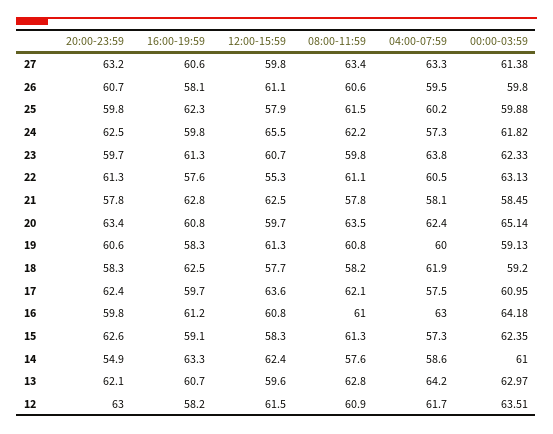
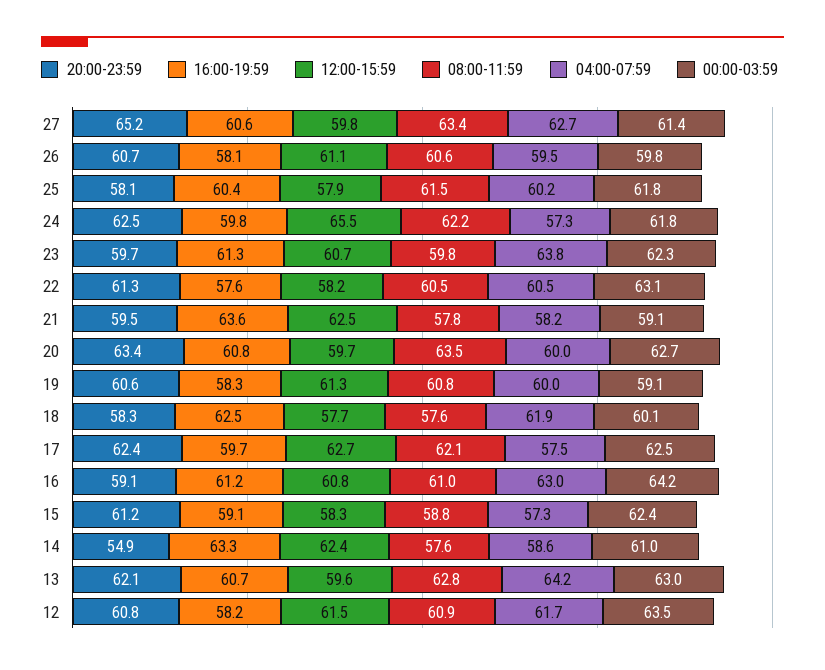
  {
    "20:00-23:59": {
-     "27": 63.2,
+     "27": 65.2,
      "26": 60.7,
-     "25": 59.8,
+     "25": 58.1,
      "24": 62.5,
      "23": 59.7,
      "22": 61.3,
-     "21": 57.8,
+     "21": 59.5,
      "20": 63.4,
      "19": 60.6,
      "18": 58.3,
      "17": 62.4,
-     "16": 59.8,
+     "16": 59.1,
-     "15": 62.6,
+     "15": 61.2,
      "14": 54.9,
      "13": 62.1,
-     "12": 63
+     "12": 60.8
    },
    "16:00-19:59": {
      "27": 60.6,
      "26": 58.1,
-     "25": 62.3,
+     "25": 60.4,
      "24": 59.8,
      "23": 61.3,
      "22": 57.6,
-     "21": 62.8,
+     "21": 63.6,
      "20": 60.8,
      "19": 58.3,
      "18": 62.5,
      "17": 59.7,
      "16": 61.2,
      "15": 59.1,
      "14": 63.3,
      "13": 60.7,
      "12": 58.2
    },
    "12:00-15:59": {
      "27": 59.8,
      "26": 61.1,
      "25": 57.9,
      "24": 65.5,
      "23": 60.7,
-     "22": 55.3,
+     "22": 58.2,
      "21": 62.5,
      "20": 59.7,
      "19": 61.3,
      "18": 57.7,
-     "17": 63.6,
+     "17": 62.7,
      "16": 60.8,
      "15": 58.3,
      "14": 62.4,
      "13": 59.6,
      "12": 61.5
    },
    "08:00-11:59": {
      "27": 63.4,
      "26": 60.6,
      "25": 61.5,
      "24": 62.2,
      "23": 59.8,
-     "22": 61.1,
+     "22": 60.5,
      "21": 57.8,
      "20": 63.5,
      "19": 60.8,
-     "18": 58.2,
+     "18": 57.6,
      "17": 62.1,
      "16": 61,
-     "15": 61.3,
+     "15": 58.8,
      "14": 57.6,
      "13": 62.8,
      "12": 60.9
    },
    "04:00-07:59": {
-     "27": 63.3,
+     "27": 62.7,
      "26": 59.5,
      "25": 60.2,
      "24": 57.3,
      "23": 63.8,
      "22": 60.5,
-     "21": 58.1,
+     "21": 58.2,
-     "20": 62.4,
+     "20": 60,
      "19": 60,
      "18": 61.9,
      "17": 57.5,
      "16": 63,
      "15": 57.3,
      "14": 58.6,
      "13": 64.2,
      "12": 61.7
    },
    "00:00-03:59": {
      "27": 61.38,
      "26": 59.8,
-     "25": 59.88,
+     "25": 61.8,
      "24": 61.82,
      "23": 62.33,
      "22": 63.13,
-     "21": 58.45,
+     "21": 59.1,
-     "20": 65.14,
+     "20": 62.7,
      "19": 59.13,
-     "18": 59.2,
+     "18": 60.1,
-     "17": 60.95,
+     "17": 62.5,
      "16": 64.18,
      "15": 62.35,
      "14": 61,
      "13": 62.97,
      "12": 63.51
    }
  }

